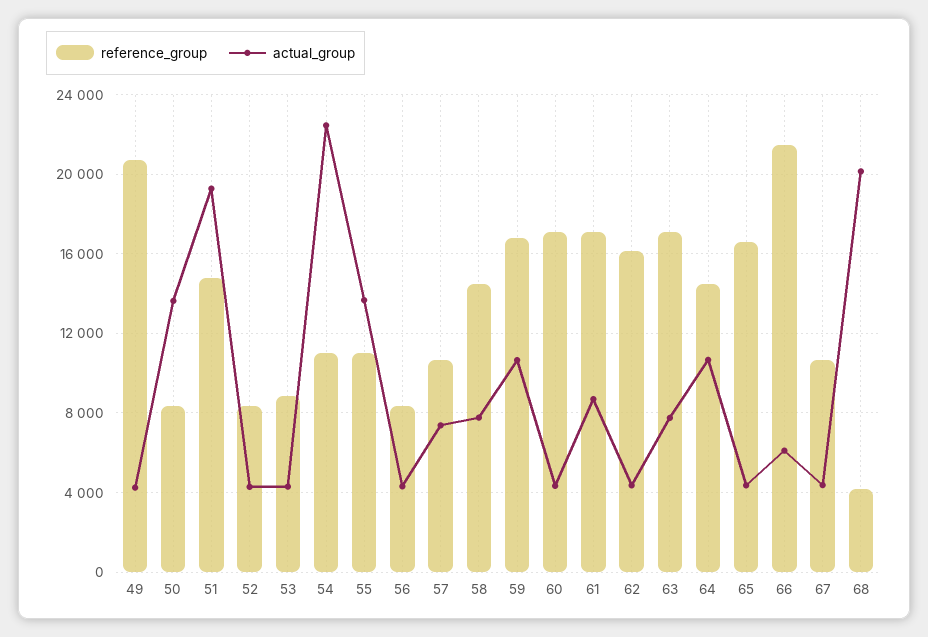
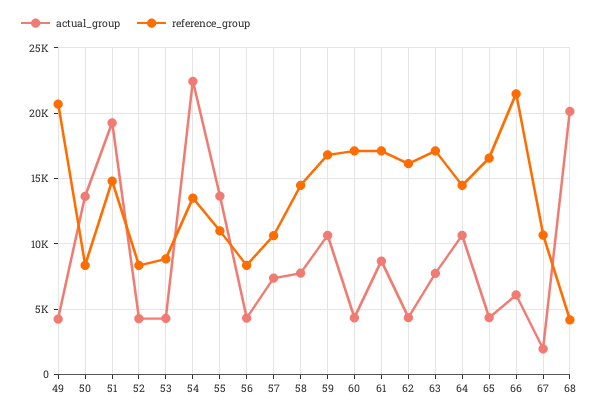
  {
    "reference_group": {
      "49": 20500,
      "50": 8500,
      "51": 15000,
      "52": 8500,
      "53": 9000,
-     "54": 11000,
+     "54": 13500,
      "55": 11000,
      "56": 8500,
      "57": 10500,
      "58": 14500,
      "59": 17000,
      "60": 17000,
      "61": 17000,
      "62": 16000,
      "63": 17000,
      "64": 14500,
      "65": 16500,
      "66": 21500,
      "67": 10500,
      "68": 4000
    },
    "actual_group": {
      "49": 4500,
      "50": 13500,
      "51": 19500,
      "52": 4500,
      "53": 4500,
      "54": 22500,
      "55": 13500,
      "56": 4500,
      "57": 7500,
      "58": 8000,
      "59": 10500,
      "60": 4500,
      "61": 8500,
      "62": 4500,
      "63": 8000,
      "64": 10500,
      "65": 4500,
      "66": 6000,
-     "67": 4500,
+     "67": 2000,
      "68": 20000
    }
  }

